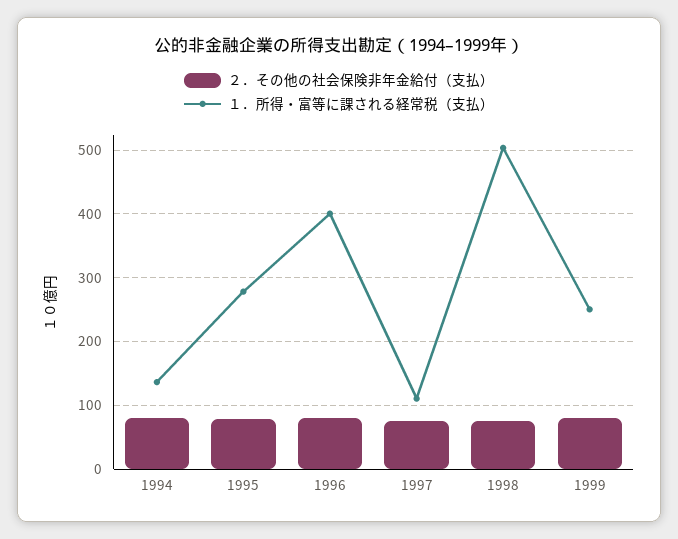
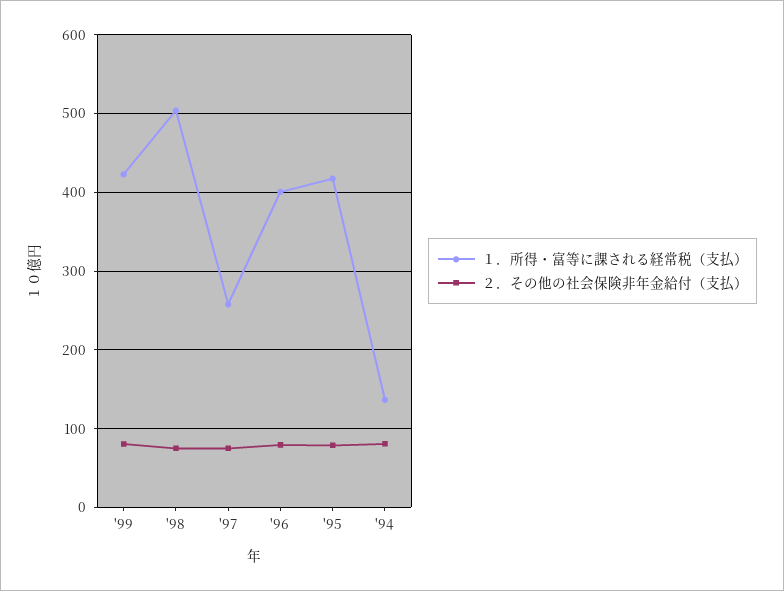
  {
    "２．その他の社会保険非年金給付（支払）": {
      "1994": 80,
      "1995": 80,
      "1996": 80,
      "1997": 80,
      "1998": 80,
      "1999": 80
    },
    "１．所得・富等に課される経常税（支払）": {
      "1994": 140,
-     "1995": 280,
+     "1995": 420,
      "1996": 400,
-     "1997": 110,
+     "1997": 260,
      "1998": 500,
-     "1999": 250
+     "1999": 420
    }
  }

